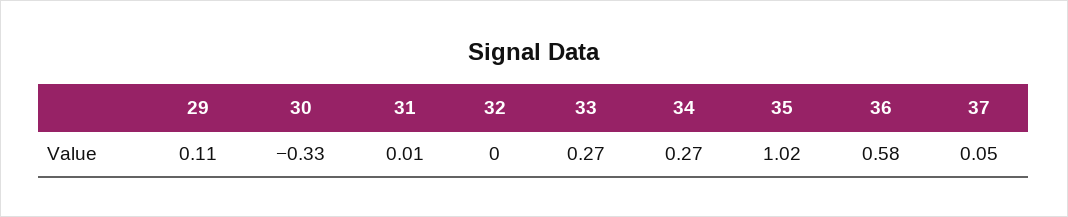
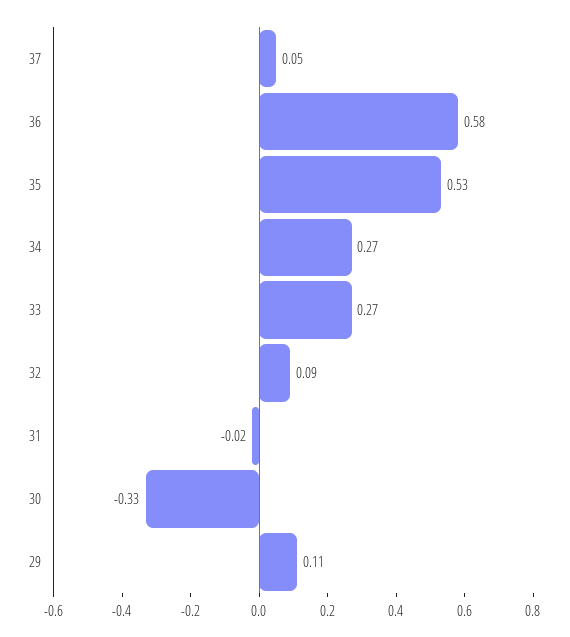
  {
    "29": 0.11,
    "30": -0.33,
-   "31": 0.01,
+   "31": -0.02,
-   "32": 0,
+   "32": 0.09,
    "33": 0.27,
    "34": 0.27,
-   "35": 1.02,
+   "35": 0.53,
    "36": 0.58,
    "37": 0.05
  }

